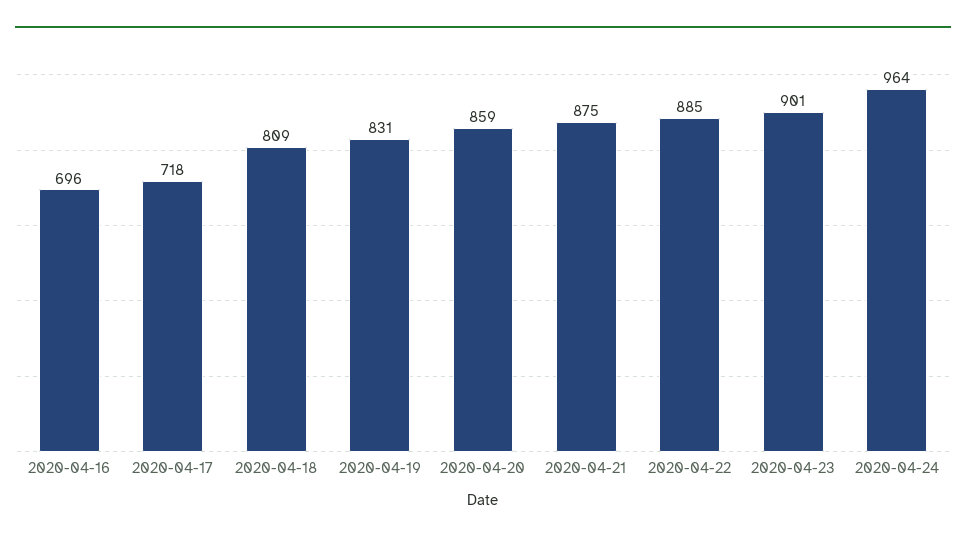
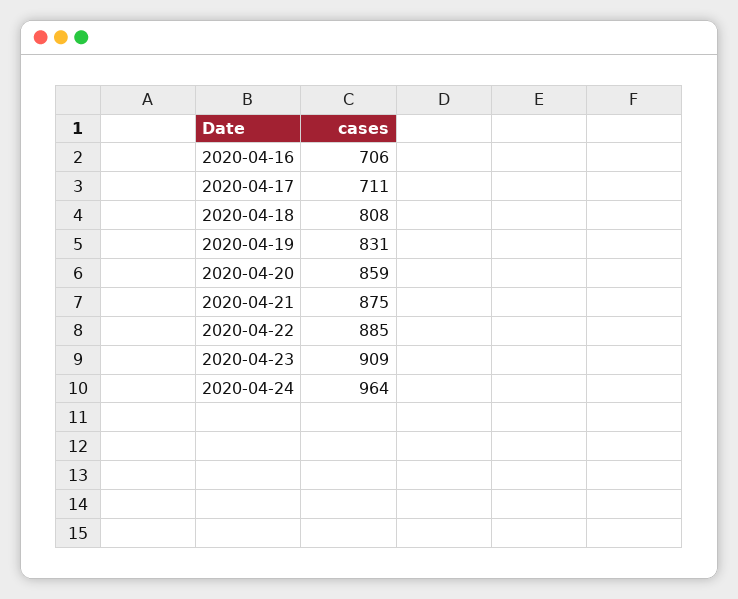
  {
-   "2020-04-16": 696,
+   "2020-04-16": 706,
-   "2020-04-17": 718,
+   "2020-04-17": 711,
-   "2020-04-18": 809,
+   "2020-04-18": 808,
    "2020-04-19": 831,
    "2020-04-20": 859,
    "2020-04-21": 875,
    "2020-04-22": 885,
-   "2020-04-23": 901,
+   "2020-04-23": 909,
    "2020-04-24": 964
  }

